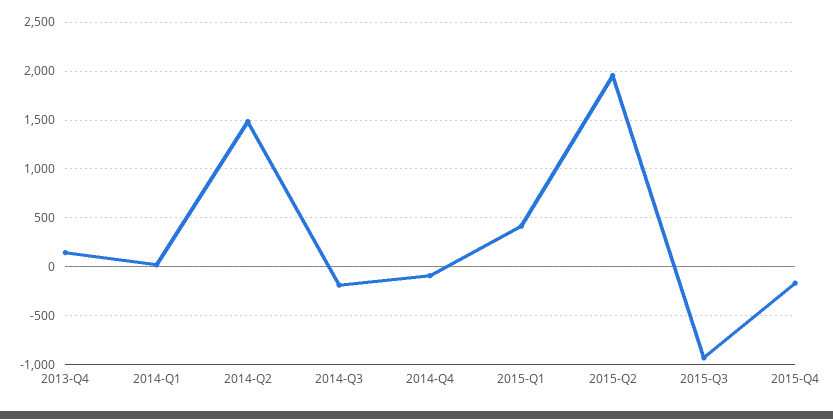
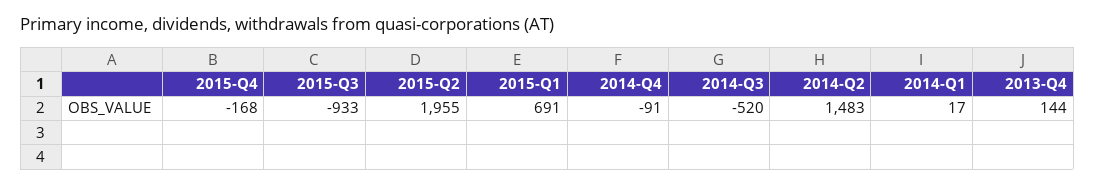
  {
    "2013-Q4": 144,
    "2014-Q1": 17,
    "2014-Q2": 1483,
-   "2014-Q3": -200,
+   "2014-Q3": -520,
    "2014-Q4": -91,
-   "2015-Q1": 400,
+   "2015-Q1": 691,
    "2015-Q2": 1955,
    "2015-Q3": -933,
    "2015-Q4": -168
  }

